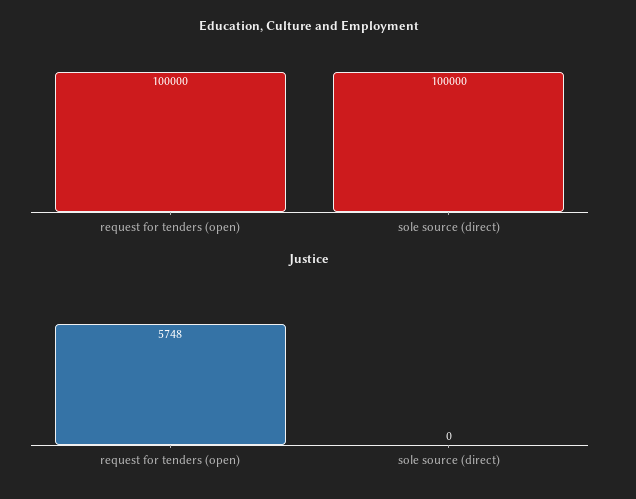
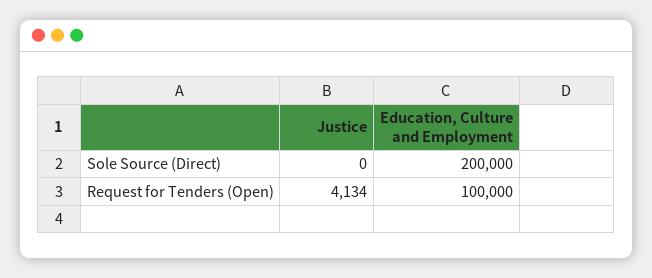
  {
    "Education, Culture and Employment": {
      "request for tenders (open)": 100000,
-     "sole source (direct)": 100000
+     "sole source (direct)": 200000
    },
    "Justice": {
-     "request for tenders (open)": 5748,
+     "request for tenders (open)": 4134,
      "sole source (direct)": 0
    }
  }

